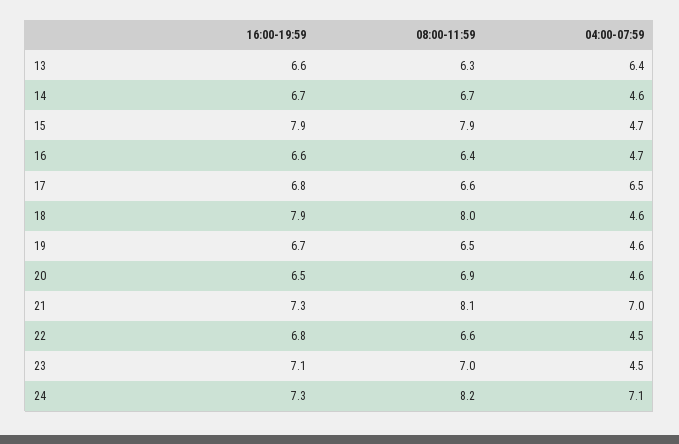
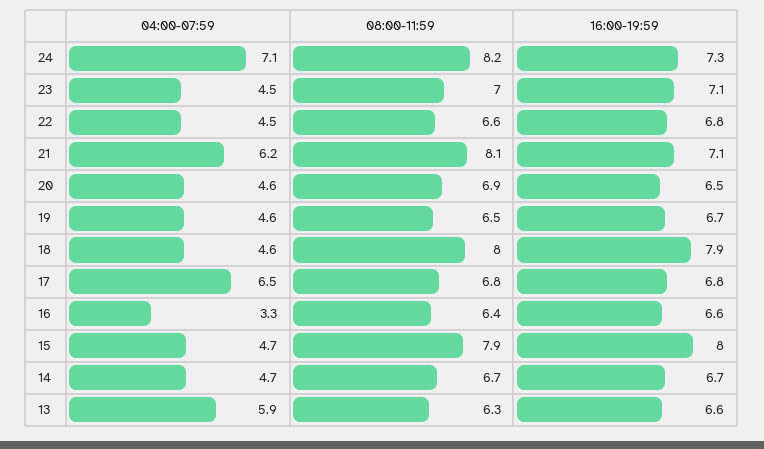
  {
    "16:00-19:59": {
      "13": 6.6,
      "14": 6.7,
-     "15": 7.9,
+     "15": 8,
      "16": 6.6,
      "17": 6.8,
      "18": 7.9,
      "19": 6.7,
      "20": 6.5,
-     "21": 7.3,
+     "21": 7.1,
      "22": 6.8,
      "23": 7.1,
      "24": 7.3
    },
    "08:00-11:59": {
      "13": 6.3,
      "14": 6.7,
      "15": 7.9,
      "16": 6.4,
-     "17": 6.6,
+     "17": 6.8,
      "18": 8,
      "19": 6.5,
      "20": 6.9,
      "21": 8.1,
      "22": 6.6,
      "23": 7,
      "24": 8.2
    },
    "04:00-07:59": {
-     "13": 6.4,
+     "13": 5.9,
-     "14": 4.6,
+     "14": 4.7,
      "15": 4.7,
-     "16": 4.7,
+     "16": 3.3,
      "17": 6.5,
      "18": 4.6,
      "19": 4.6,
      "20": 4.6,
-     "21": 7,
+     "21": 6.2,
      "22": 4.5,
      "23": 4.5,
      "24": 7.1
    }
  }

